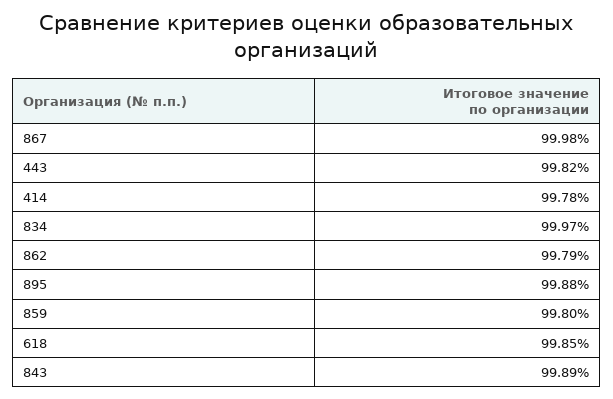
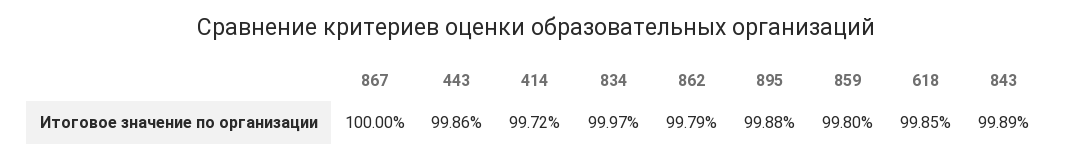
  {
-   "867": 99.98,
+   "867": 100,
-   "443": 99.82,
+   "443": 99.86,
-   "414": 99.78,
+   "414": 99.72,
    "834": 99.97,
    "862": 99.79,
    "895": 99.88,
    "859": 99.8,
    "618": 99.85,
    "843": 99.89
  }

